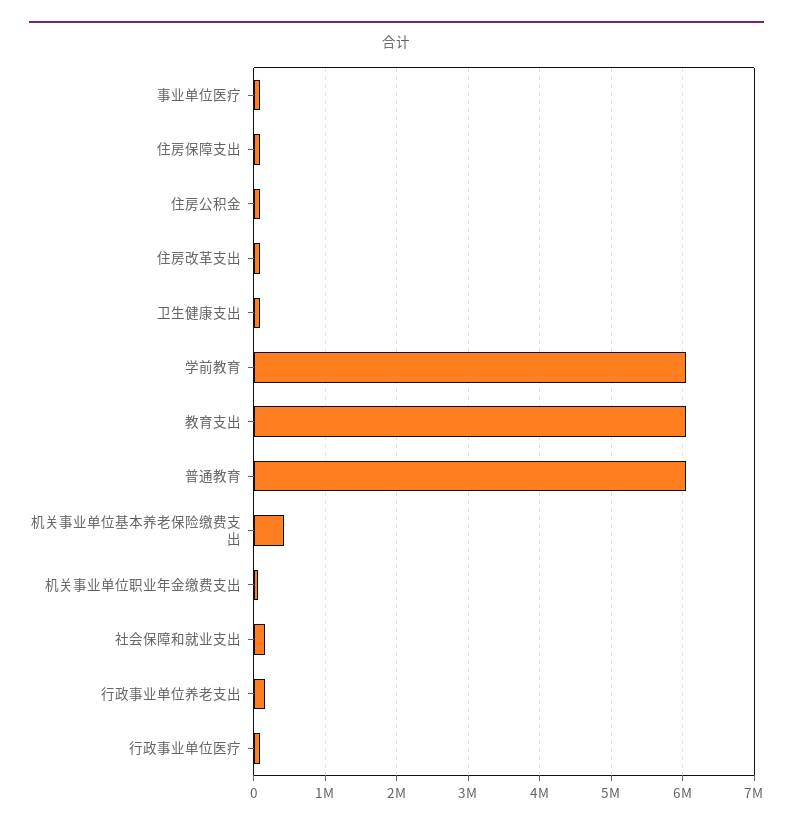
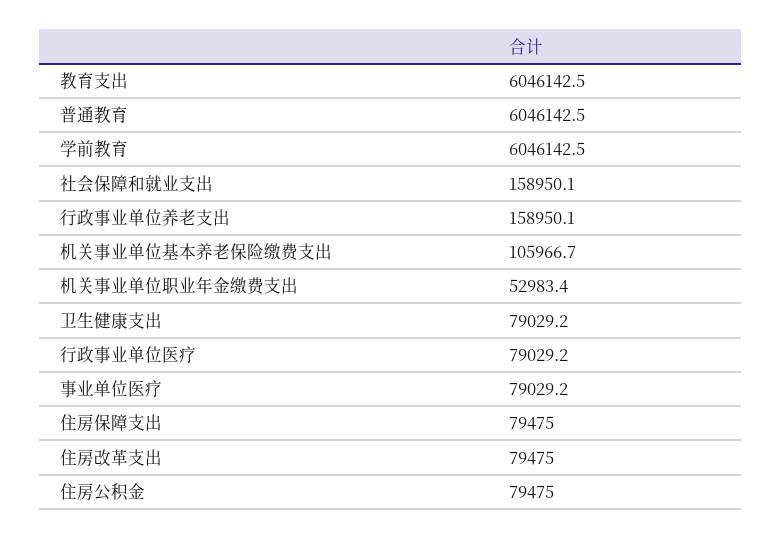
  {
    "事业单位医疗": 79029.2,
    "住房保障支出": 79475,
    "住房公积金": 79475,
    "住房改革支出": 79475,
    "卫生健康支出": 79029.2,
    "学前教育": 6046142.5,
    "教育支出": 6046142.5,
    "普通教育": 6046142.5,
-   "机关事业单位基本养老保险缴费支出": 400000,
+   "机关事业单位基本养老保险缴费支出": 105966.7,
    "机关事业单位职业年金缴费支出": 52983.4,
    "社会保障和就业支出": 158950.1,
    "行政事业单位养老支出": 158950.1,
    "行政事业单位医疗": 79029.2
  }

